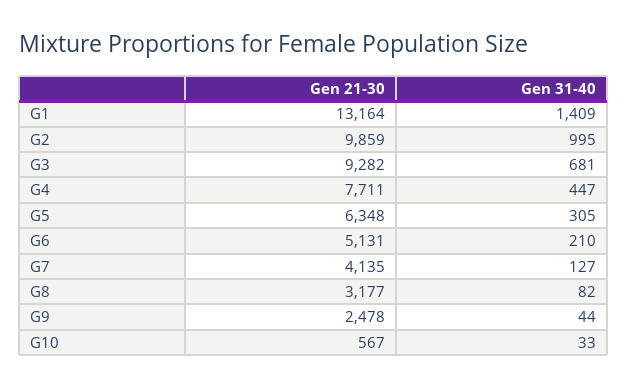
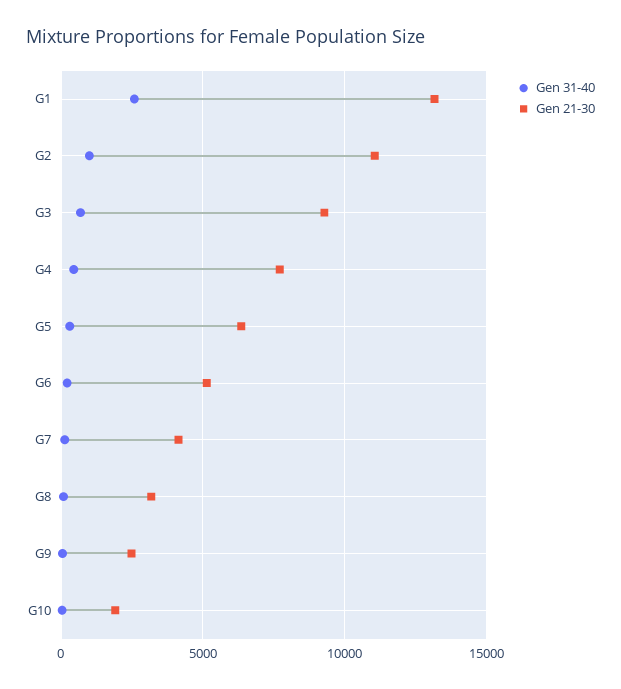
  {
    "Gen 21-30": {
      "G1": 13164,
-     "G2": 9859,
+     "G2": 11000,
      "G3": 9282,
      "G4": 7711,
      "G5": 6348,
      "G6": 5131,
      "G7": 4135,
      "G8": 3177,
      "G9": 2478,
-     "G10": 567
+     "G10": 2000
    },
    "Gen 31-40": {
-     "G1": 1409,
+     "G1": 2500,
      "G2": 995,
      "G3": 681,
      "G4": 447,
      "G5": 305,
      "G6": 210,
      "G7": 127,
      "G8": 82,
      "G9": 44,
      "G10": 33
    }
  }

